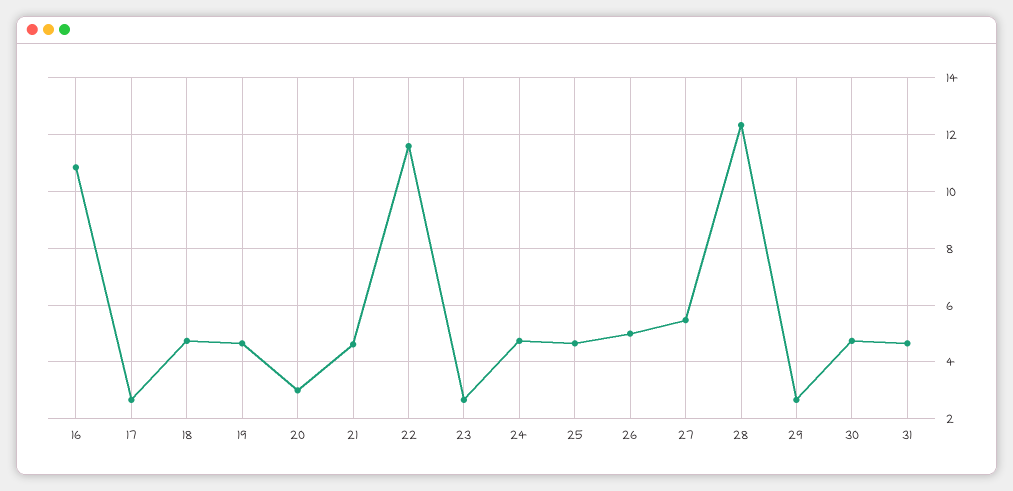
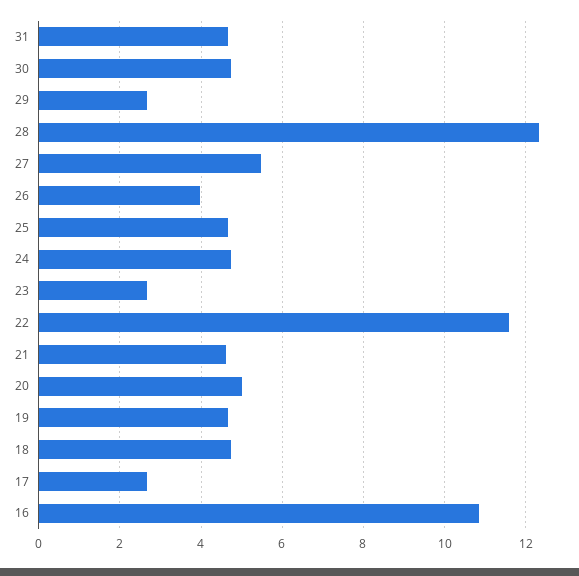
  {
    "16": 10.8,
    "17": 2.6,
    "18": 4.8,
    "19": 4.6,
-   "20": 3,
+   "20": 5,
    "21": 4.6,
    "22": 11.6,
    "23": 2.6,
    "24": 4.8,
    "25": 4.6,
-   "26": 5,
+   "26": 4,
    "27": 5.4,
    "28": 12.4,
    "29": 2.6,
    "30": 4.8,
    "31": 4.6
  }

